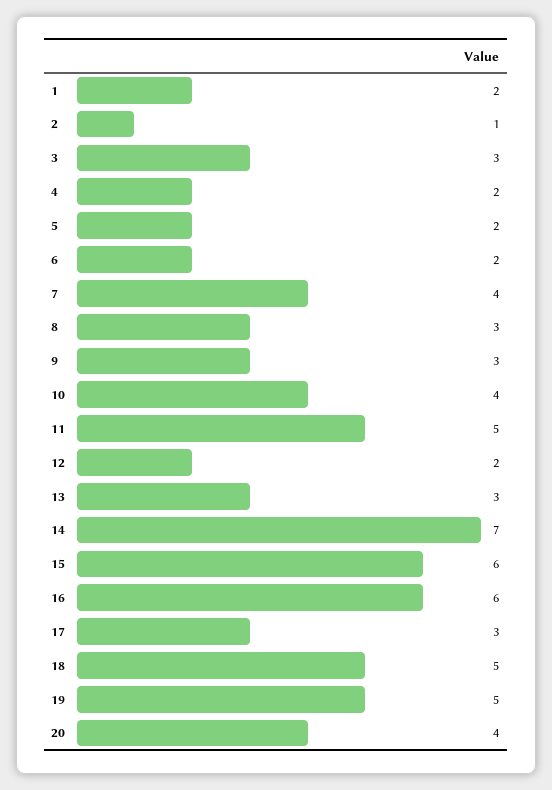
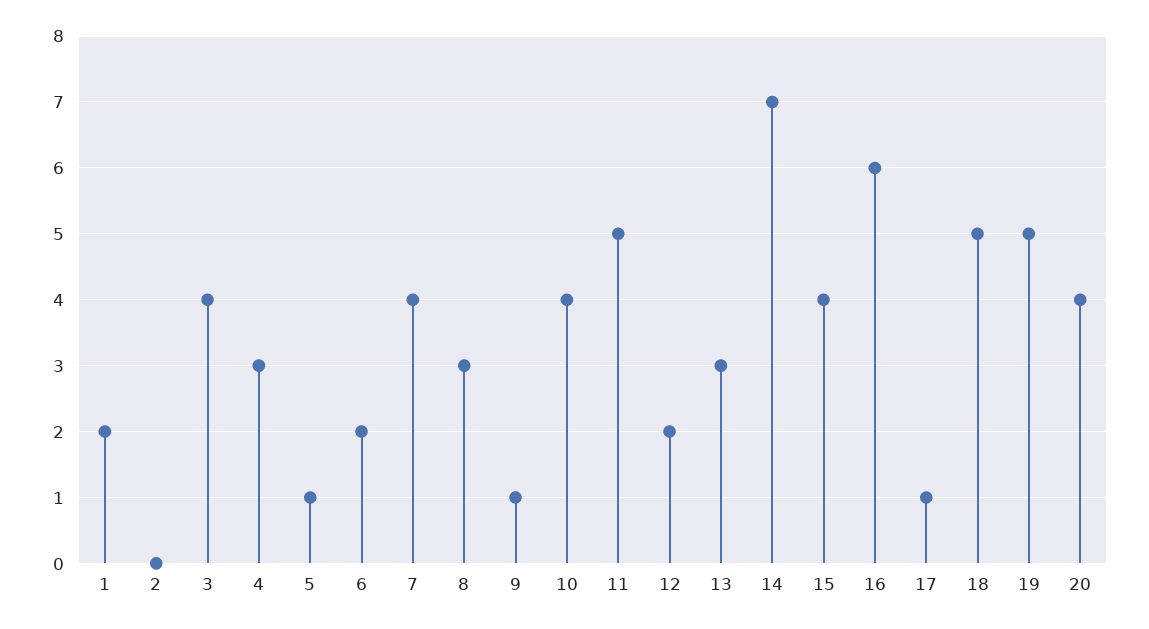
  {
    "1": 2,
-   "2": 1,
+   "2": 0,
-   "3": 3,
+   "3": 4,
-   "4": 2,
+   "4": 3,
-   "5": 2,
+   "5": 1,
    "6": 2,
    "7": 4,
    "8": 3,
-   "9": 3,
+   "9": 1,
    "10": 4,
    "11": 5,
    "12": 2,
    "13": 3,
    "14": 7,
-   "15": 6,
+   "15": 4,
    "16": 6,
-   "17": 3,
+   "17": 1,
    "18": 5,
    "19": 5,
    "20": 4
  }

